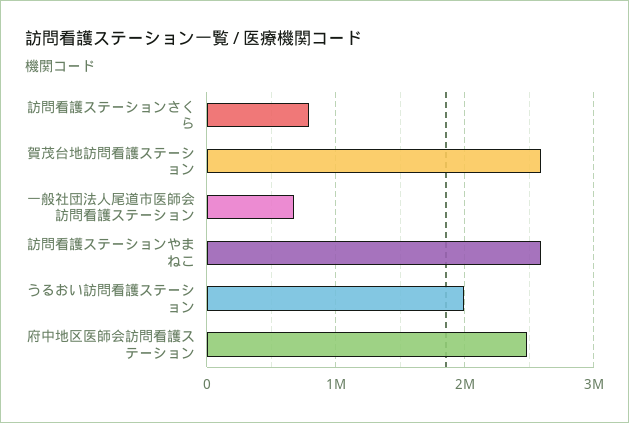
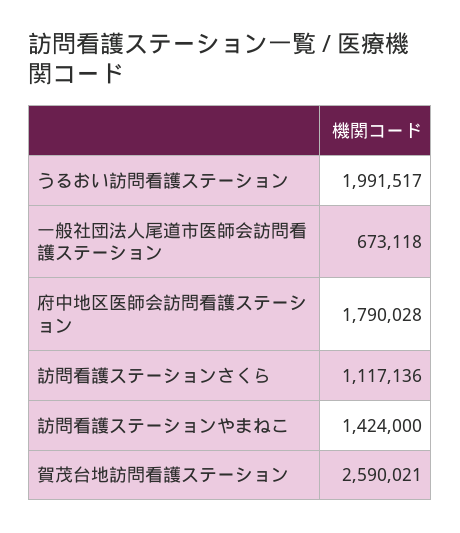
  {
-   "訪問看護ステーションさくら": 800000,
+   "訪問看護ステーションさくら": 1117136,
    "賀茂台地訪問看護ステーション": 2590021,
    "一般社団法人尾道市医師会訪問看護ステーション": 673118,
-   "訪問看護ステーションやまねこ": 2600000,
+   "訪問看護ステーションやまねこ": 1424000,
    "うるおい訪問看護ステーション": 1991517,
-   "府中地区医師会訪問看護ステーション": 2500000
+   "府中地区医師会訪問看護ステーション": 1790028
  }

